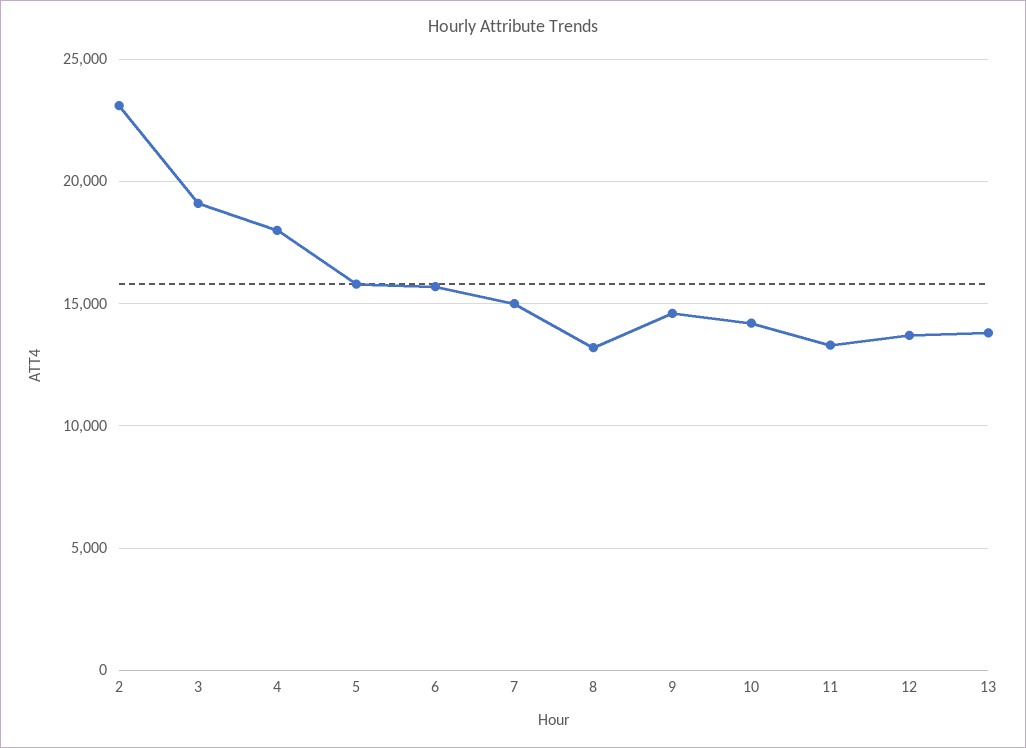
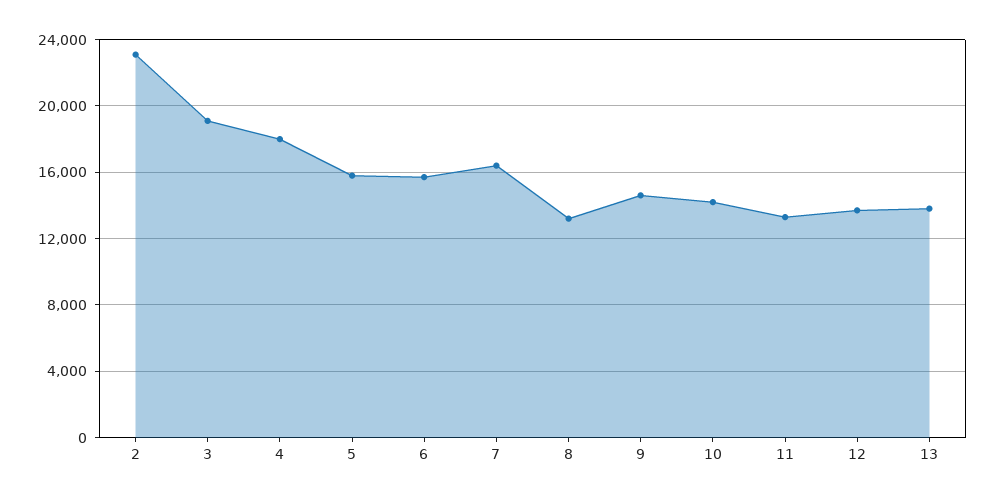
  {
    "2": 23000,
    "3": 19000,
    "4": 18000,
    "5": 16000,
    "6": 15500,
-   "7": 15000,
+   "7": 16500,
    "8": 13000,
    "9": 14500,
    "10": 14000,
    "11": 13500,
    "12": 13500,
    "13": 14000
  }

